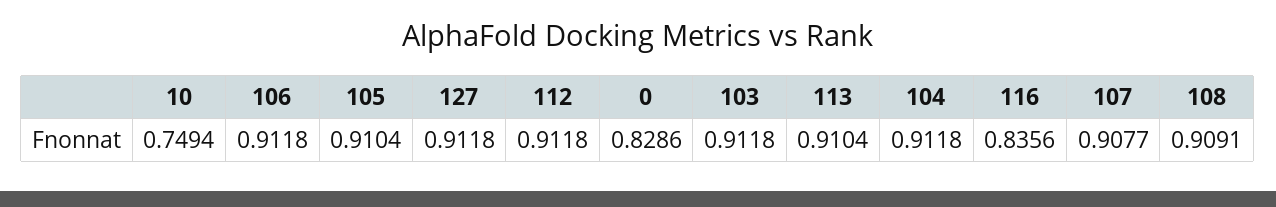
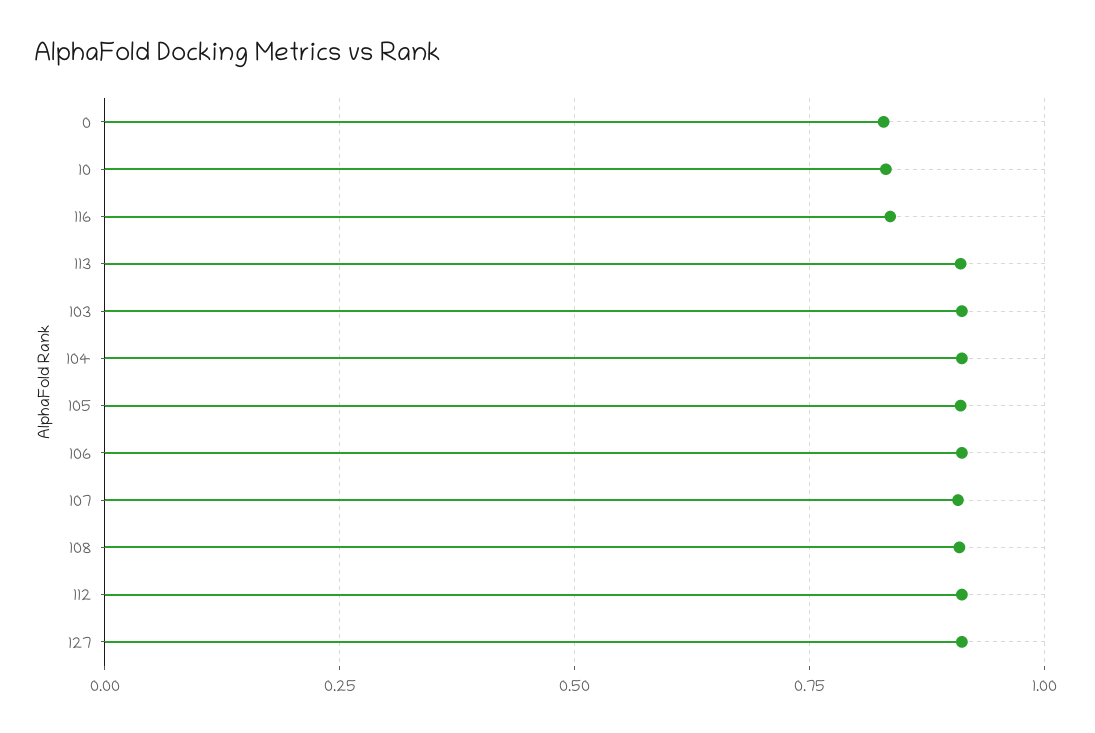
  {
-   "10": 0.7494,
+   "10": 0.825,
    "106": 0.9118,
    "105": 0.9104,
    "127": 0.9118,
    "112": 0.9118,
    "0": 0.8286,
    "103": 0.9118,
    "113": 0.9104,
    "104": 0.9118,
    "116": 0.8356,
    "107": 0.9077,
    "108": 0.9091
  }

